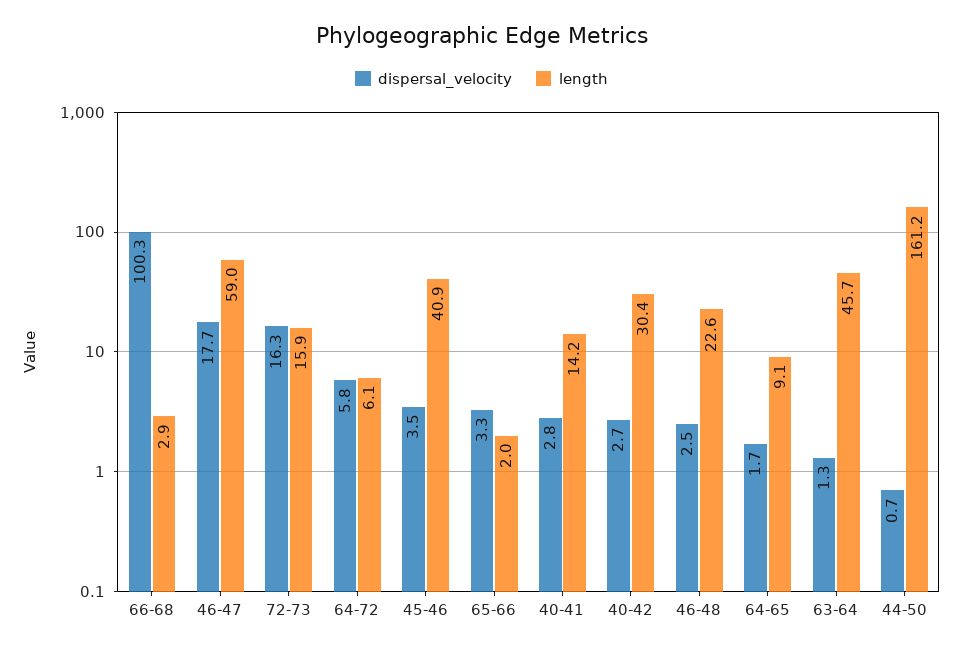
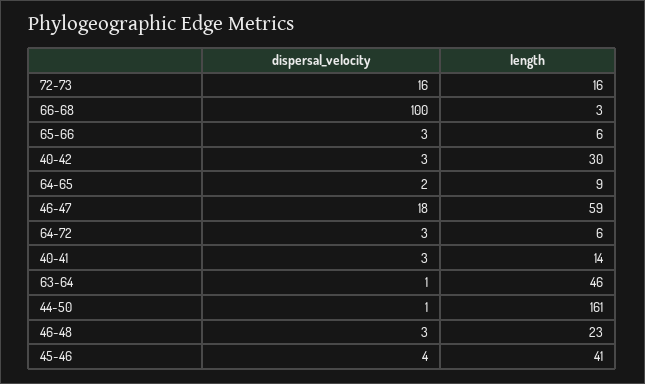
  {
    "dispersal_velocity": {
      "66-68": 100.3,
      "46-47": 17.7,
      "72-73": 16.3,
-     "64-72": 5.8,
+     "64-72": 3,
      "45-46": 3.5,
      "65-66": 3.3,
      "40-41": 2.8,
      "40-42": 2.7,
      "46-48": 2.5,
      "64-65": 1.7,
      "63-64": 1.3,
      "44-50": 0.7
    },
    "length": {
      "66-68": 2.9,
      "46-47": 59,
      "72-73": 15.9,
      "64-72": 6.1,
      "45-46": 40.9,
-     "65-66": 2,
+     "65-66": 6,
      "40-41": 14.2,
      "40-42": 30.4,
      "46-48": 22.6,
      "64-65": 9.1,
      "63-64": 45.7,
      "44-50": 161.2
    }
  }

